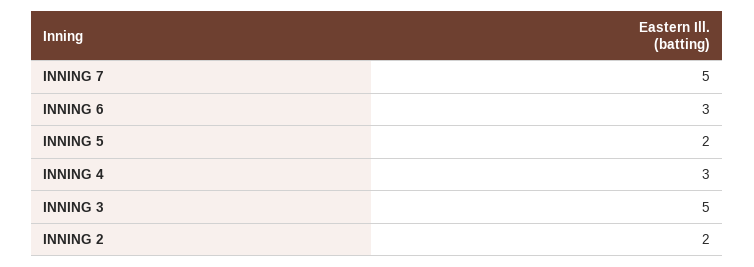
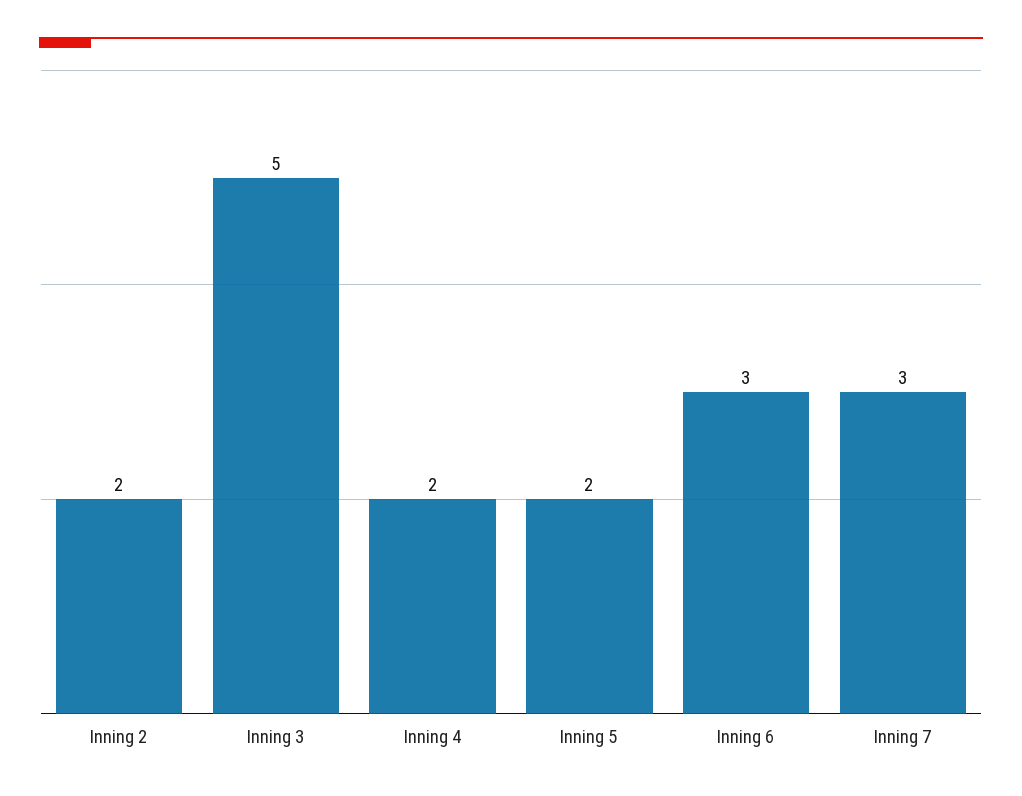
  {
-   "INNING 7": 5,
+   "INNING 7": 3,
    "INNING 6": 3,
    "INNING 5": 2,
-   "INNING 4": 3,
+   "INNING 4": 2,
    "INNING 3": 5,
    "INNING 2": 2
  }

